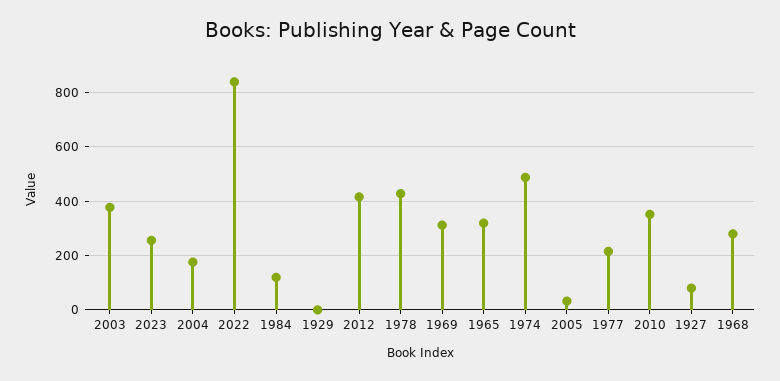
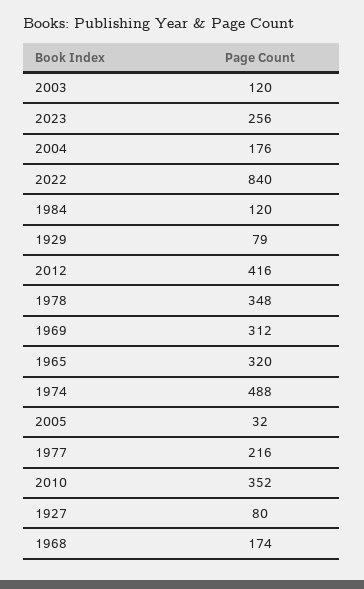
  {
-   "2003": 375,
+   "2003": 120,
    "2023": 256,
    "2004": 176,
    "2022": 840,
    "1984": 120,
-   "1929": 0,
+   "1929": 79,
    "2012": 416,
-   "1978": 425,
+   "1978": 348,
    "1969": 312,
    "1965": 320,
    "1974": 488,
    "2005": 32,
    "1977": 216,
    "2010": 352,
    "1927": 80,
-   "1968": 275
+   "1968": 174
  }

